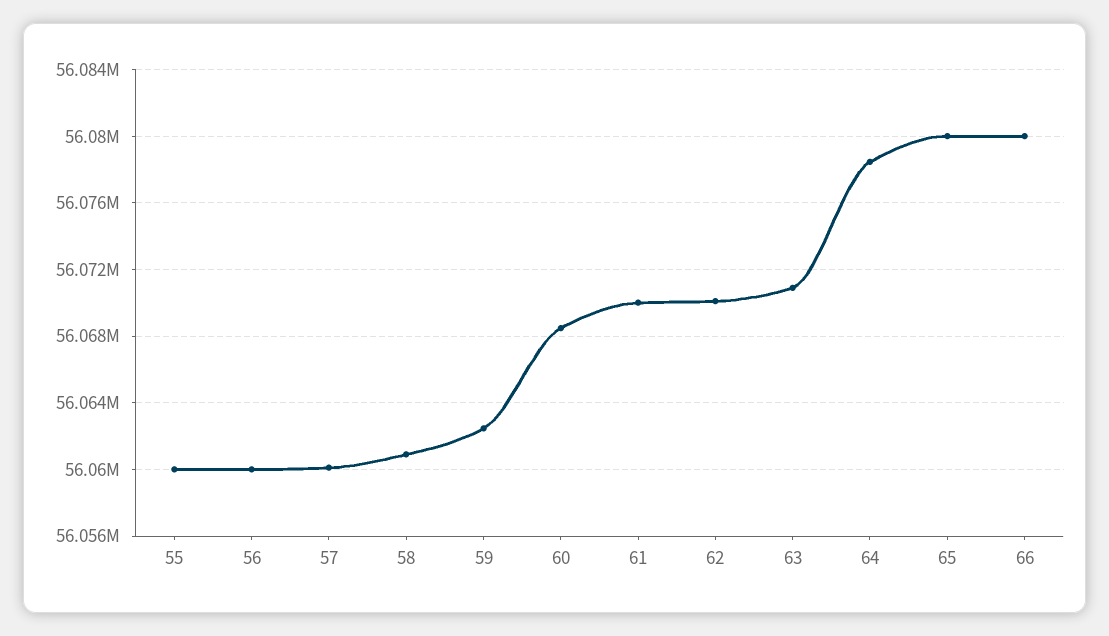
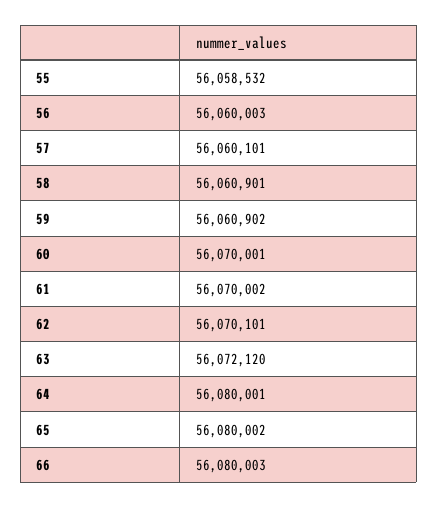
  {
-   "55": 56060000,
+   "55": 56058532,
    "56": 56060003,
    "57": 56060101,
    "58": 56060901,
-   "59": 56062500,
+   "59": 56060902,
-   "60": 56068500,
+   "60": 56070001,
    "61": 56070002,
    "62": 56070101,
-   "63": 56071000,
+   "63": 56072120,
-   "64": 56078500,
+   "64": 56080001,
    "65": 56080002,
    "66": 56080003
  }

